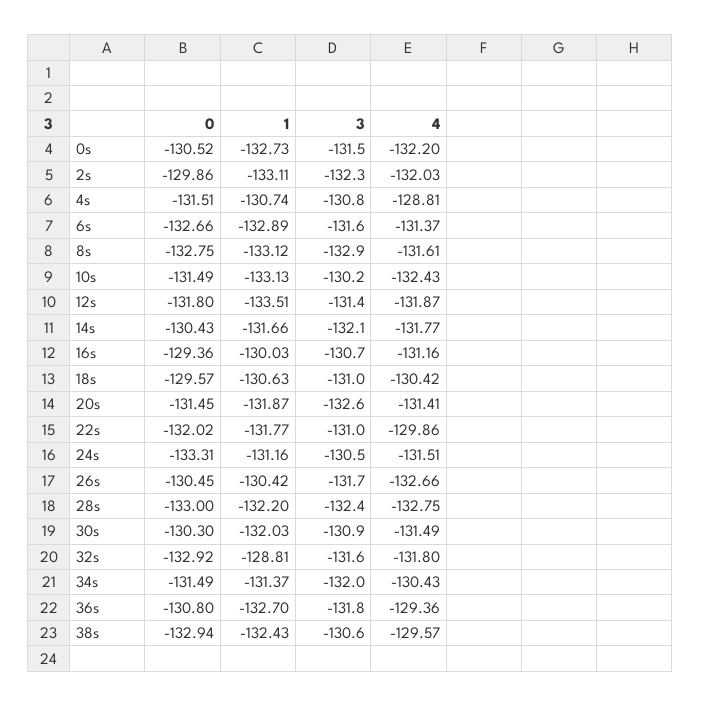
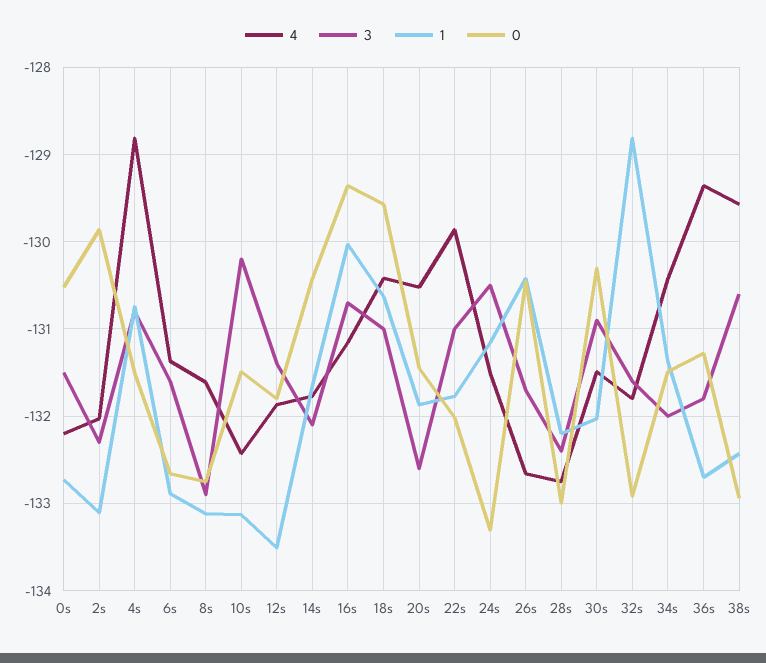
  {
    "0": {
      "0s": -130.52,
      "2s": -129.86,
      "4s": -131.51,
      "6s": -132.66,
      "8s": -132.75,
      "10s": -131.49,
      "12s": -131.8,
      "14s": -130.43,
      "16s": -129.36,
      "18s": -129.57,
      "20s": -131.45,
      "22s": -132.02,
      "24s": -133.31,
      "26s": -130.45,
      "28s": -133,
      "30s": -130.3,
      "32s": -132.92,
      "34s": -131.49,
-     "36s": -130.8,
+     "36s": -131.3,
      "38s": -132.94
    },
    "1": {
      "0s": -132.73,
      "2s": -133.11,
      "4s": -130.74,
      "6s": -132.89,
      "8s": -133.12,
      "10s": -133.13,
      "12s": -133.51,
      "14s": -131.66,
      "16s": -130.03,
      "18s": -130.63,
      "20s": -131.87,
      "22s": -131.77,
      "24s": -131.16,
      "26s": -130.42,
      "28s": -132.2,
      "30s": -132.03,
      "32s": -128.81,
      "34s": -131.37,
      "36s": -132.7,
      "38s": -132.43
    },
    "3": {
      "0s": -131.5,
      "2s": -132.3,
      "4s": -130.8,
      "6s": -131.6,
      "8s": -132.9,
      "10s": -130.2,
      "12s": -131.4,
      "14s": -132.1,
      "16s": -130.7,
      "18s": -131,
      "20s": -132.6,
      "22s": -131,
      "24s": -130.5,
      "26s": -131.7,
      "28s": -132.4,
      "30s": -130.9,
      "32s": -131.6,
      "34s": -132,
      "36s": -131.8,
      "38s": -130.6
    },
    "4": {
      "0s": -132.2,
      "2s": -132.03,
      "4s": -128.81,
      "6s": -131.37,
      "8s": -131.61,
      "10s": -132.43,
      "12s": -131.87,
      "14s": -131.77,
      "16s": -131.16,
      "18s": -130.42,
-     "20s": -131.41,
+     "20s": -130.5,
      "22s": -129.86,
      "24s": -131.51,
      "26s": -132.66,
      "28s": -132.75,
      "30s": -131.49,
      "32s": -131.8,
      "34s": -130.43,
      "36s": -129.36,
      "38s": -129.57
    }
  }

